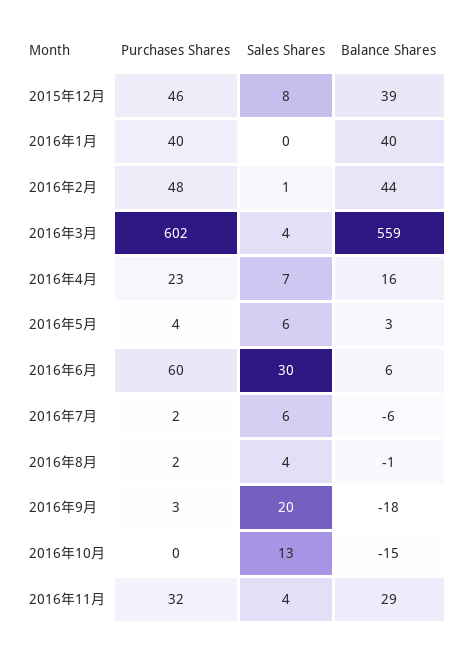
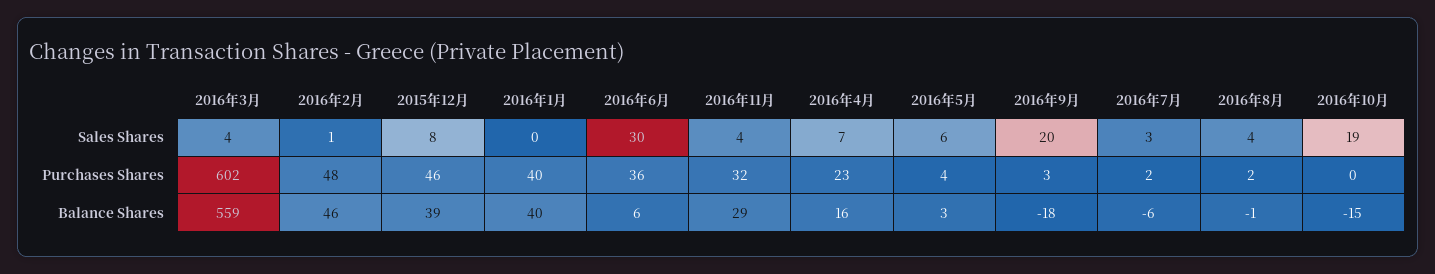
  {
    "Purchases Shares": {
      "2015年12月": 46,
      "2016年1月": 40,
      "2016年2月": 48,
      "2016年3月": 602,
      "2016年4月": 23,
      "2016年5月": 4,
-     "2016年6月": 60,
+     "2016年6月": 36,
      "2016年7月": 2,
      "2016年8月": 2,
      "2016年9月": 3,
      "2016年10月": 0,
      "2016年11月": 32
    },
    "Sales Shares": {
      "2015年12月": 8,
      "2016年1月": 0,
      "2016年2月": 1,
      "2016年3月": 4,
      "2016年4月": 7,
      "2016年5月": 6,
      "2016年6月": 30,
-     "2016年7月": 6,
+     "2016年7月": 3,
      "2016年8月": 4,
      "2016年9月": 20,
-     "2016年10月": 13,
+     "2016年10月": 19,
      "2016年11月": 4
    },
    "Balance Shares": {
      "2015年12月": 39,
      "2016年1月": 40,
-     "2016年2月": 44,
+     "2016年2月": 46,
      "2016年3月": 559,
      "2016年4月": 16,
      "2016年5月": 3,
      "2016年6月": 6,
      "2016年7月": -6,
      "2016年8月": -1,
      "2016年9月": -18,
      "2016年10月": -15,
      "2016年11月": 29
    }
  }

